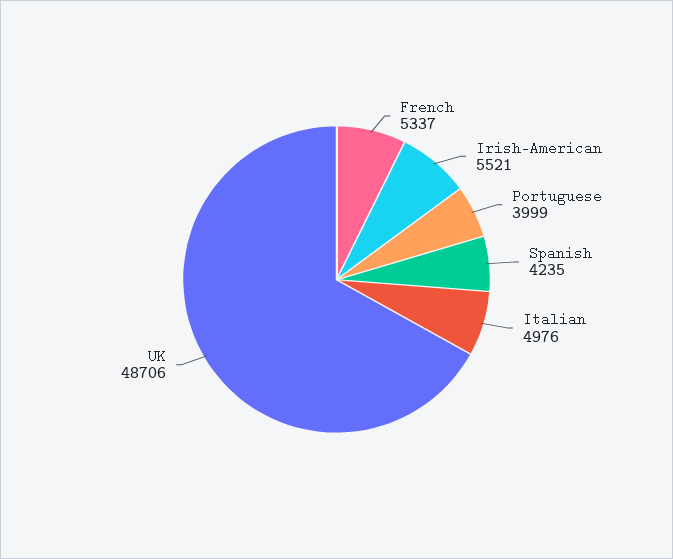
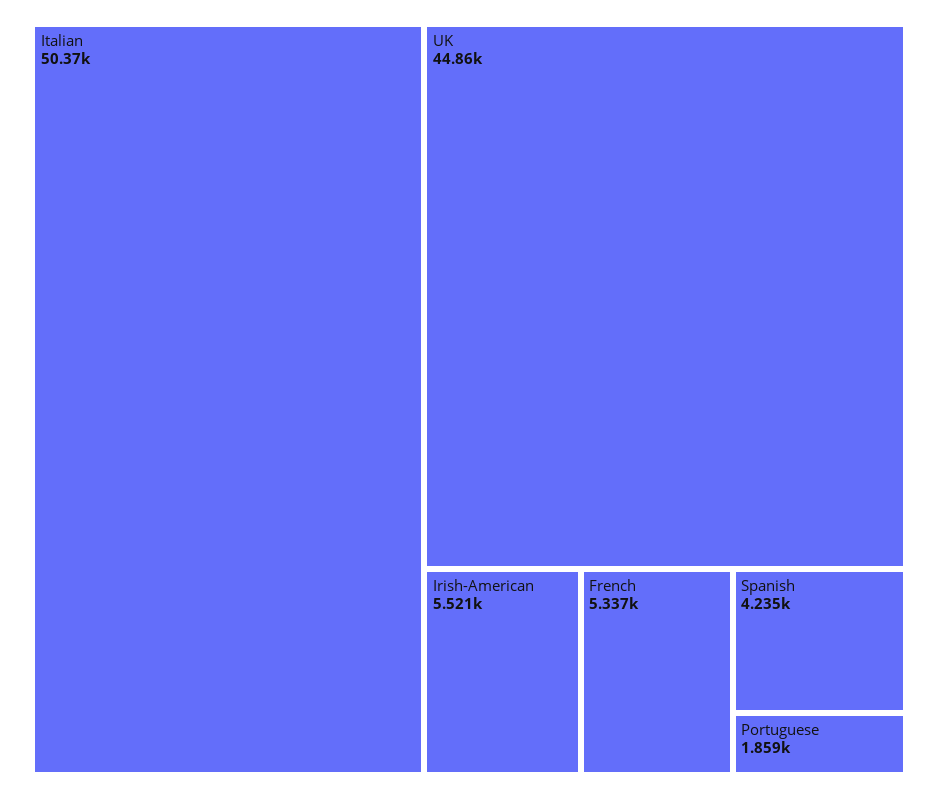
  {
    "French": 5337,
    "Irish-American": 5521,
-   "Portuguese": 3999,
+   "Portuguese": 1859,
    "Spanish": 4235,
-   "Italian": 4976,
+   "Italian": 50370,
-   "UK": 48706
+   "UK": 44860
  }

